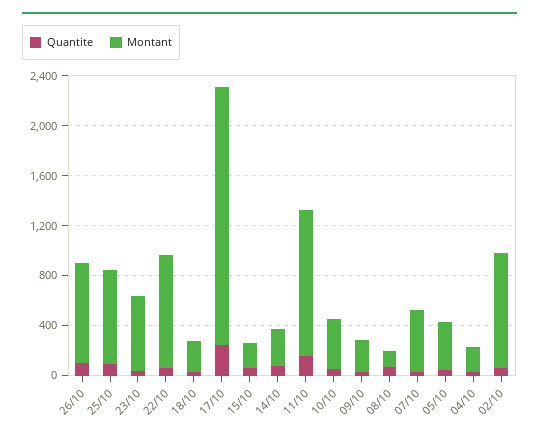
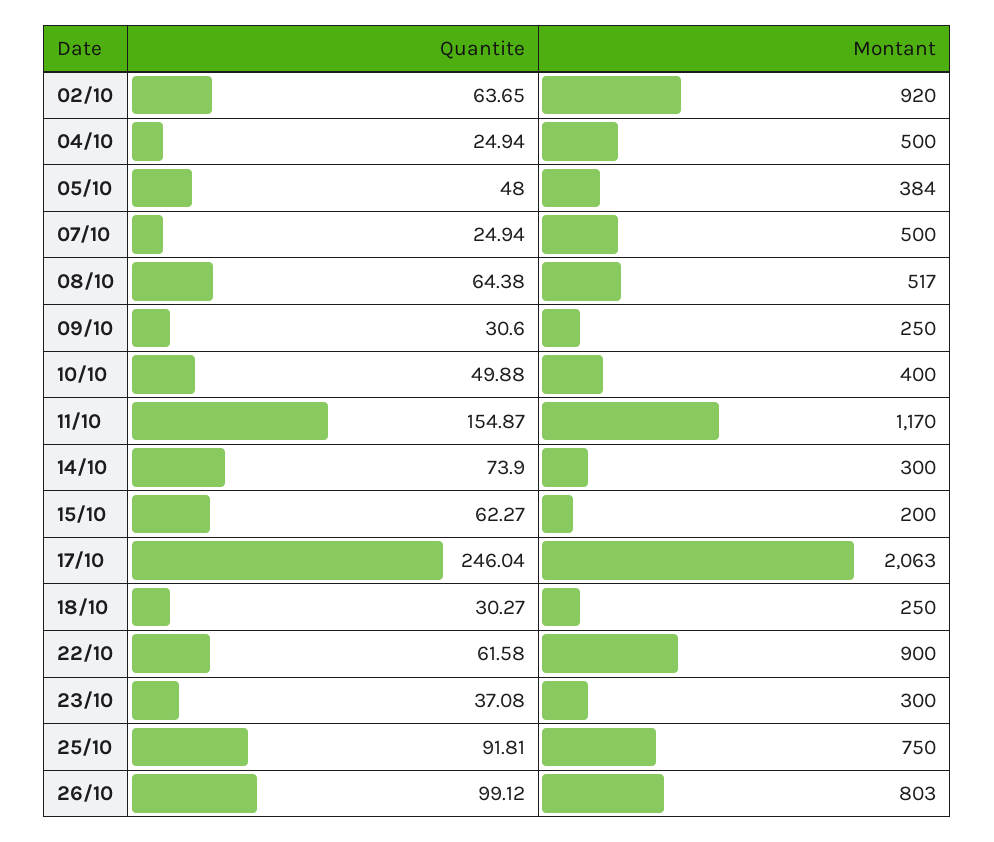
  {
    "Quantite": {
      "26/10": 99.12,
      "25/10": 91.81,
      "23/10": 37.08,
      "22/10": 61.58,
      "18/10": 30.27,
      "17/10": 246.04,
      "15/10": 62.27,
      "14/10": 73.9,
      "11/10": 154.87,
      "10/10": 49.88,
      "09/10": 30.6,
      "08/10": 64.38,
      "07/10": 24.94,
      "05/10": 48,
      "04/10": 24.94,
      "02/10": 63.65
    },
    "Montant": {
      "26/10": 803,
      "25/10": 750,
-     "23/10": 600,
+     "23/10": 300,
      "22/10": 900,
      "18/10": 250,
      "17/10": 2063,
      "15/10": 200,
      "14/10": 300,
      "11/10": 1170,
      "10/10": 400,
      "09/10": 250,
-     "08/10": 100,
+     "08/10": 517,
      "07/10": 500,
      "05/10": 384,
-     "04/10": 200,
+     "04/10": 500,
      "02/10": 920
    }
  }

